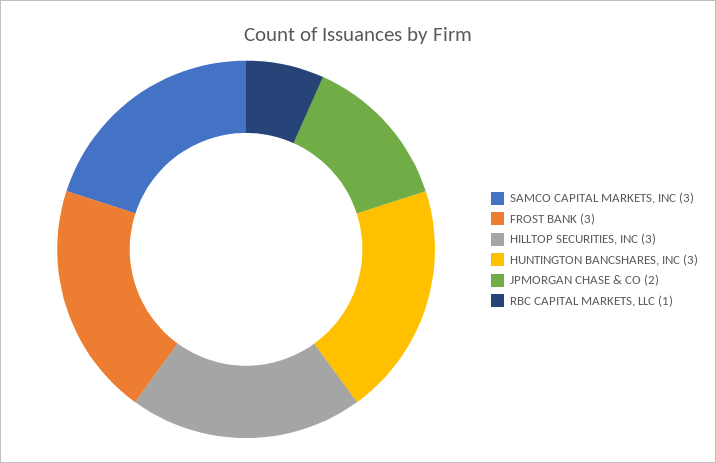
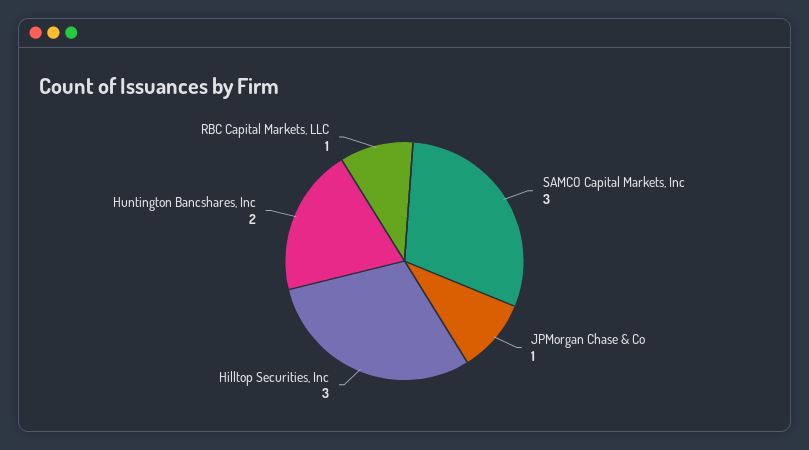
  {
    "SAMCO CAPITAL MARKETS, INC": 3,
-   "FROST BANK": 3,
    "HILLTOP SECURITIES, INC": 3,
-   "HUNTINGTON BANCSHARES, INC": 3,
+   "HUNTINGTON BANCSHARES, INC": 2,
-   "JPMORGAN CHASE & CO": 2,
+   "JPMORGAN CHASE & CO": 1,
    "RBC CAPITAL MARKETS, LLC": 1
  }

